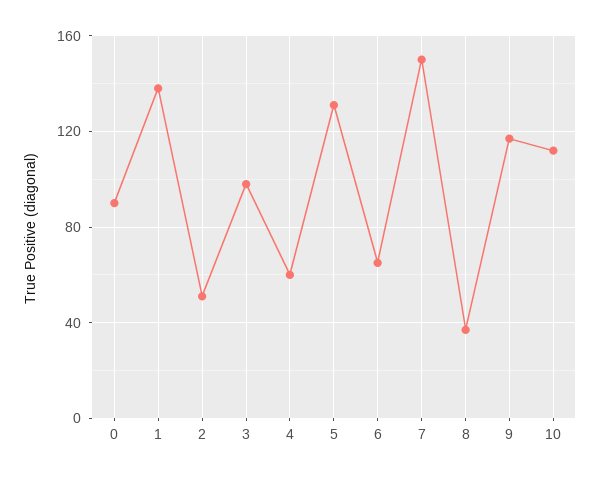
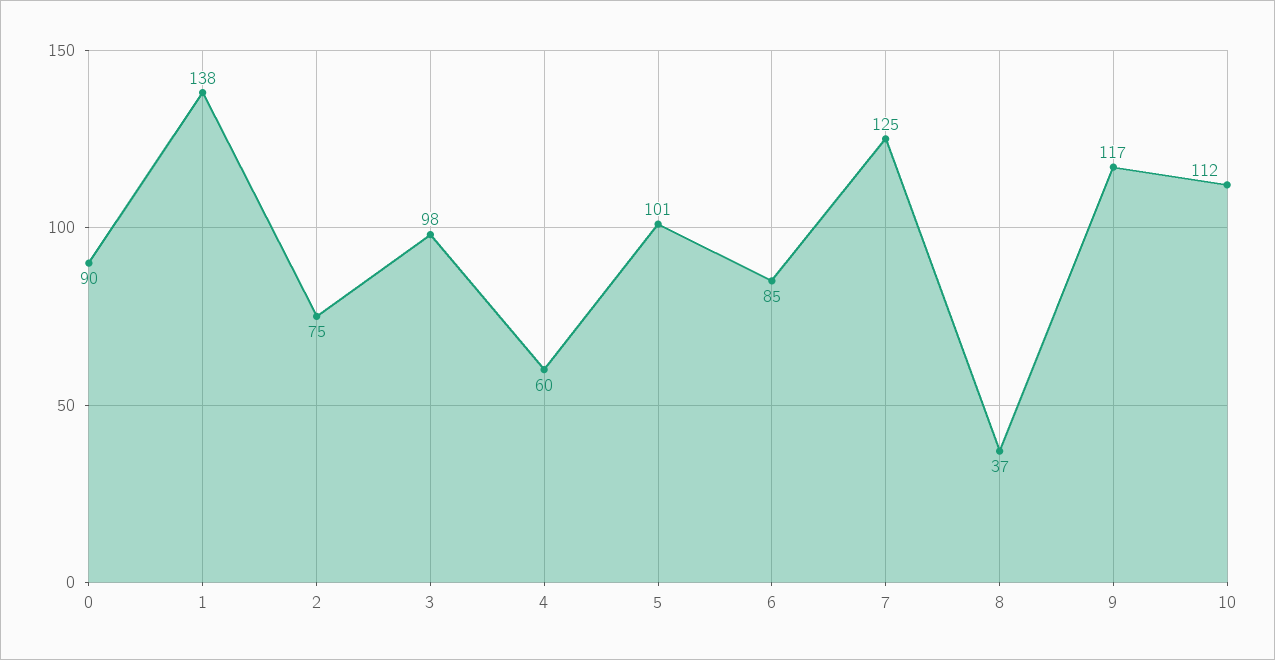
  {
    "0": 90,
    "1": 138,
-   "2": 50,
+   "2": 75,
    "3": 98,
    "4": 60,
-   "5": 130,
+   "5": 101,
-   "6": 65,
+   "6": 85,
-   "7": 150,
+   "7": 125,
    "8": 37,
    "9": 117,
    "10": 112
  }

